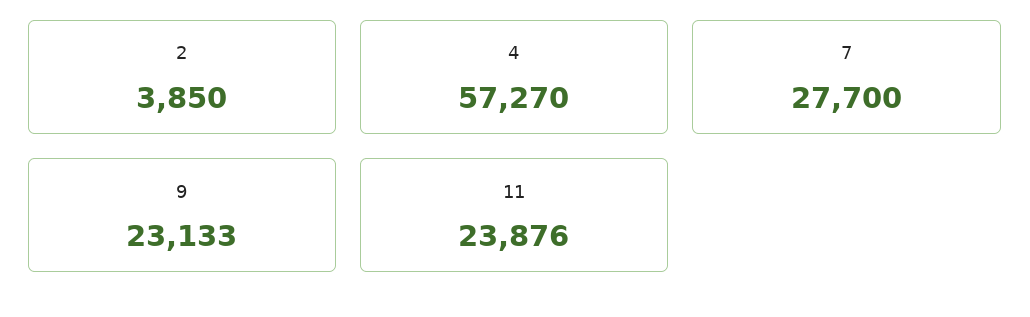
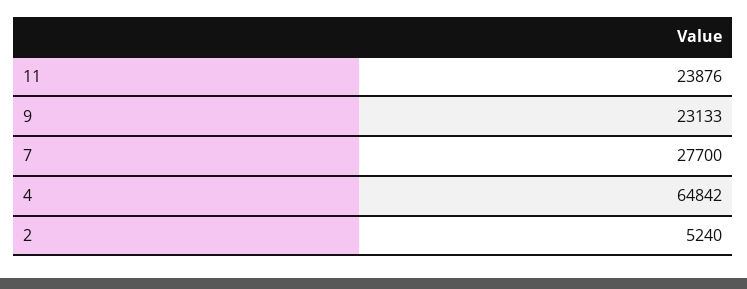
  {
-   "2": 3850,
+   "2": 5240,
-   "4": 57270,
+   "4": 64842,
    "7": 27700,
    "9": 23133,
    "11": 23876
  }

